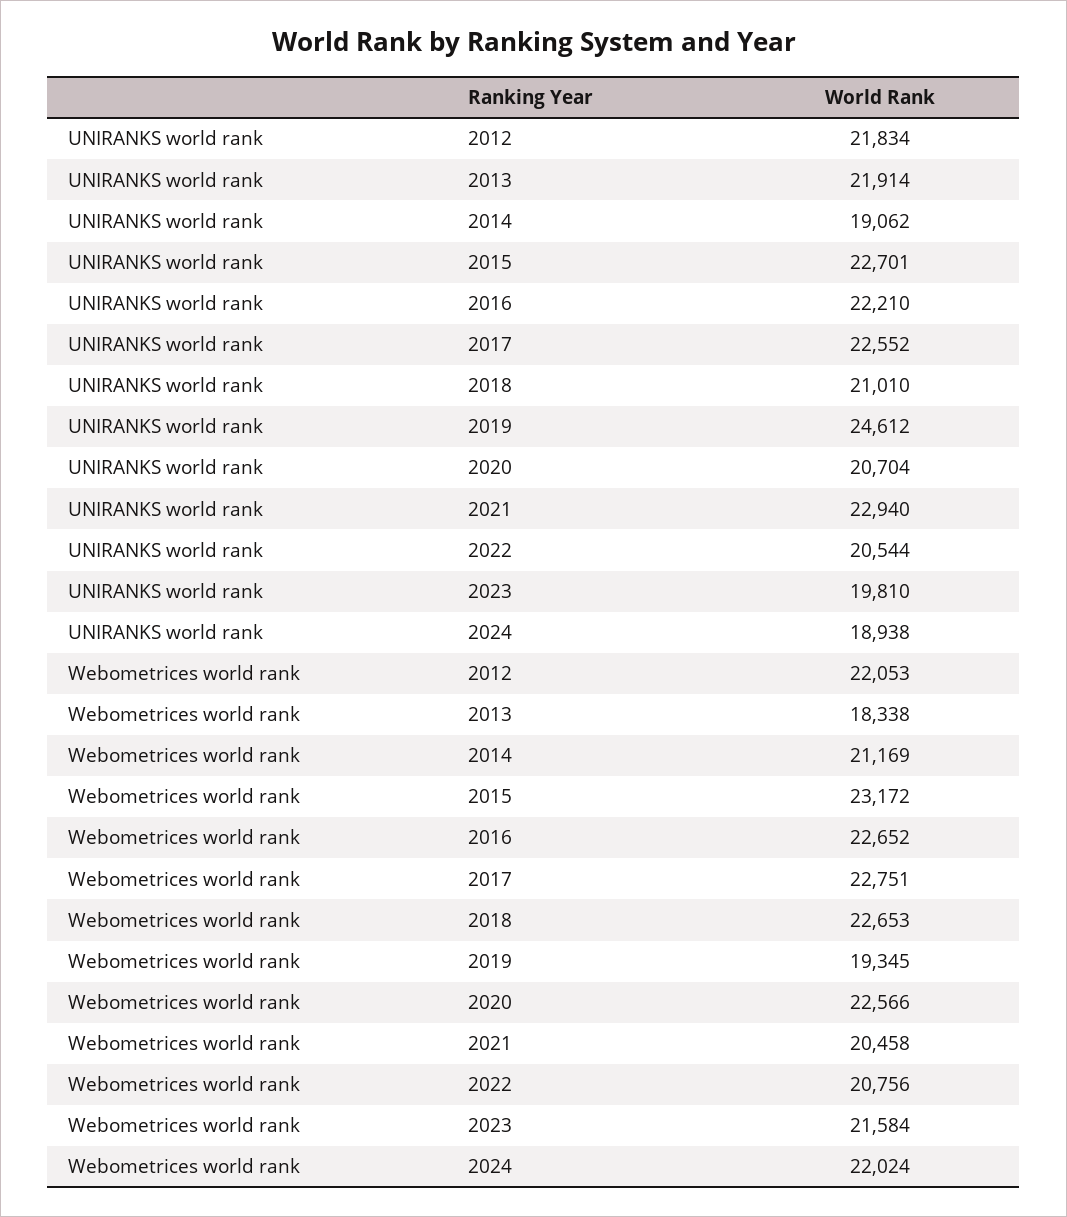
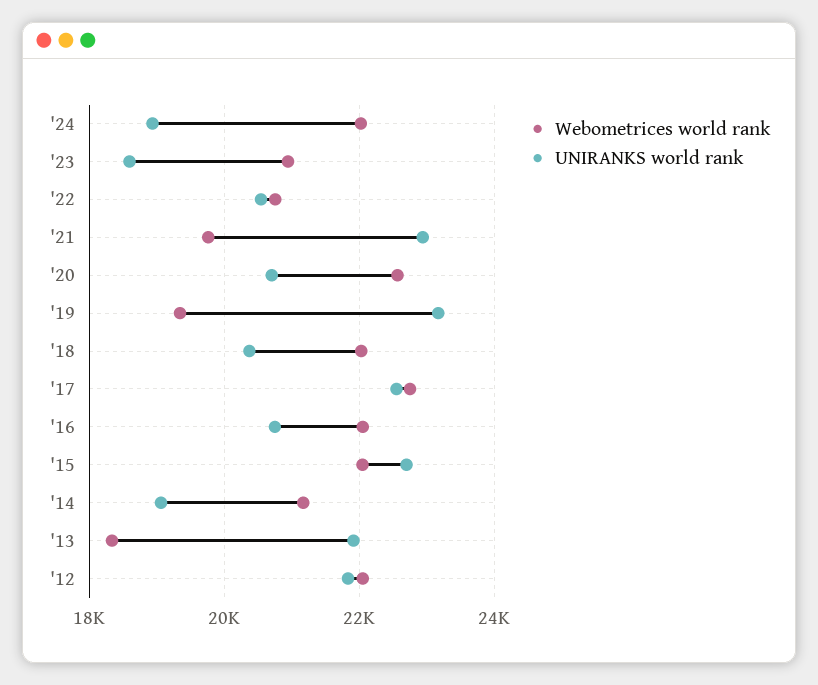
  {
    "UNIRANKS world rank": {
      "2012": 21834,
      "2013": 21914,
      "2014": 19062,
      "2015": 22701,
-     "2016": 22210,
+     "2016": 20800,
      "2017": 22552,
-     "2018": 21010,
+     "2018": 20400,
-     "2019": 24612,
+     "2019": 23200,
      "2020": 20704,
      "2021": 22940,
      "2022": 20544,
-     "2023": 19810,
+     "2023": 18600,
      "2024": 18938
    },
    "Webometrices world rank": {
      "2012": 22053,
      "2013": 18338,
      "2014": 21169,
-     "2015": 23172,
+     "2015": 22000,
-     "2016": 22652,
+     "2016": 22000,
      "2017": 22751,
-     "2018": 22653,
+     "2018": 22000,
      "2019": 19345,
      "2020": 22566,
-     "2021": 20458,
+     "2021": 19800,
      "2022": 20756,
-     "2023": 21584,
+     "2023": 21000,
      "2024": 22024
    }
  }

